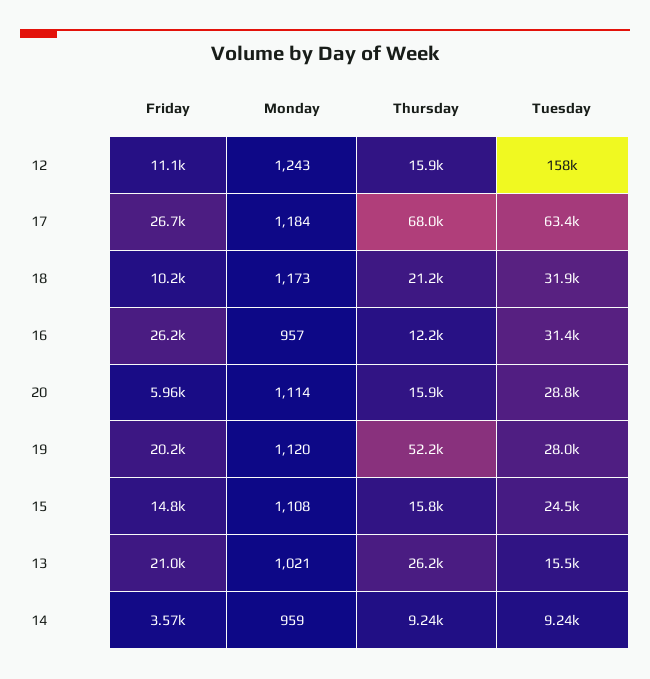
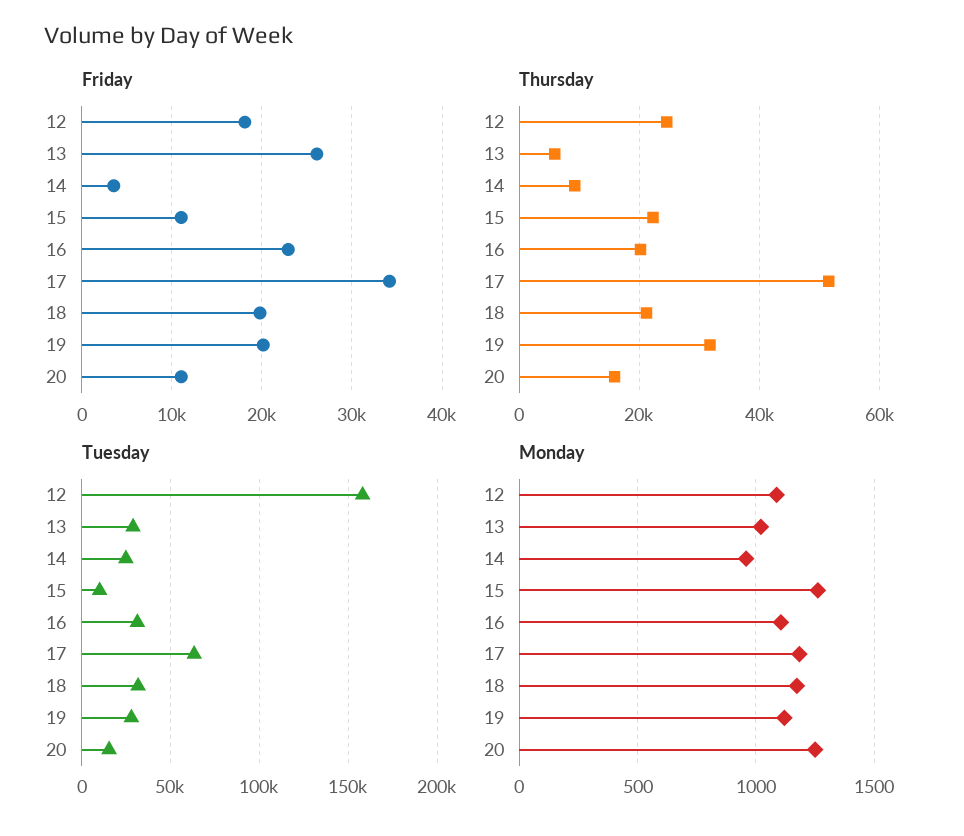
  {
    "Friday": {
-     "12": 11100,
+     "12": 18000,
-     "17": 26700,
+     "17": 34000,
-     "18": 10200,
+     "18": 20000,
-     "16": 26200,
+     "16": 23000,
-     "20": 5960,
+     "20": 11000,
      "19": 20200,
-     "15": 14800,
+     "15": 11000,
-     "13": 21000,
+     "13": 26000,
      "14": 3570
    },
    "Monday": {
-     "12": 1243,
+     "12": 1100,
      "17": 1184,
      "18": 1173,
-     "16": 957,
+     "16": 1100,
-     "20": 1114,
+     "20": 1250,
      "19": 1120,
-     "15": 1108,
+     "15": 1250,
      "13": 1021,
      "14": 959
    },
    "Thursday": {
-     "12": 15900,
+     "12": 24000,
-     "17": 68000,
+     "17": 52000,
      "18": 21200,
-     "16": 12200,
+     "16": 20000,
      "20": 15900,
-     "19": 52200,
+     "19": 32000,
-     "15": 15800,
+     "15": 22000,
-     "13": 26200,
+     "13": 6000,
      "14": 9240
    },
    "Tuesday": {
      "12": 158000,
      "17": 63400,
      "18": 31900,
      "16": 31400,
-     "20": 28800,
+     "20": 15000,
      "19": 28000,
-     "15": 24500,
+     "15": 10000,
-     "13": 15500,
+     "13": 30000,
-     "14": 9240
+     "14": 25000
    }
  }

